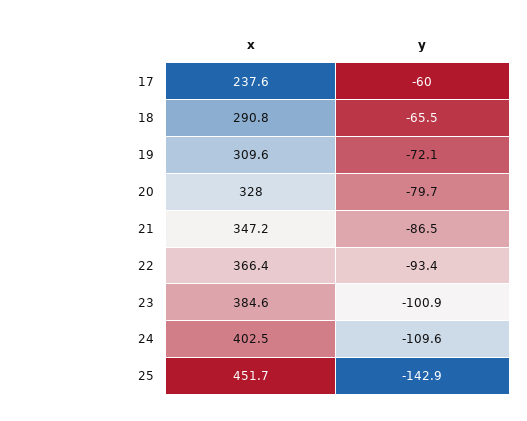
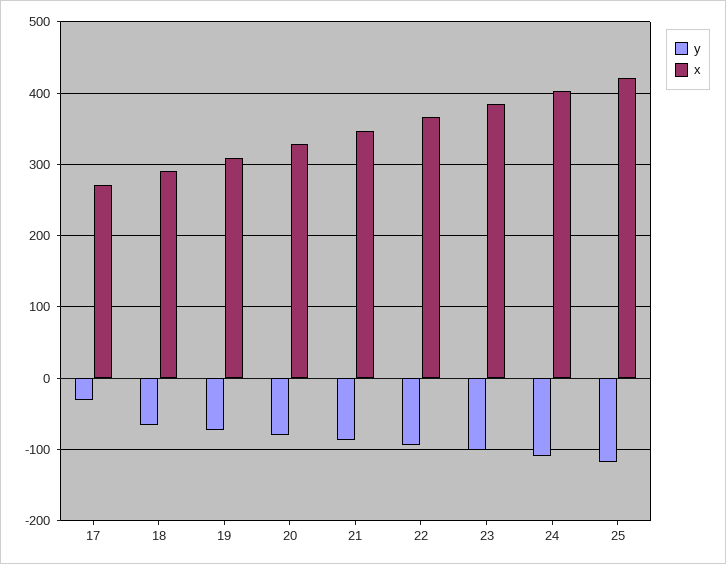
  {
    "x": {
-     "17": 237.6,
+     "17": 270,
      "18": 290.8,
      "19": 309.6,
      "20": 328,
      "21": 347.2,
      "22": 366.4,
      "23": 384.6,
      "24": 402.5,
-     "25": 451.7
+     "25": 420
    },
    "y": {
-     "17": -60,
+     "17": -30,
      "18": -65.5,
      "19": -72.1,
      "20": -79.7,
      "21": -86.5,
      "22": -93.4,
      "23": -100.9,
      "24": -109.6,
-     "25": -142.9
+     "25": -120
    }
  }

